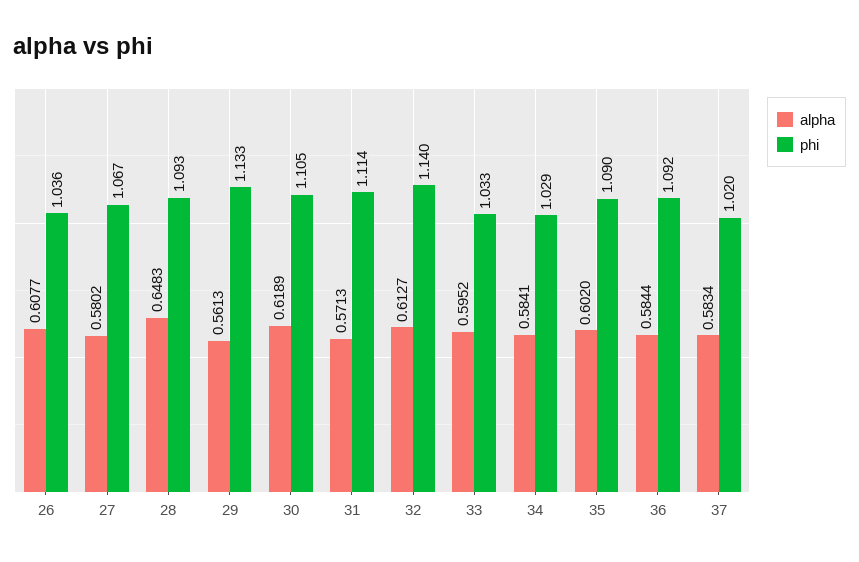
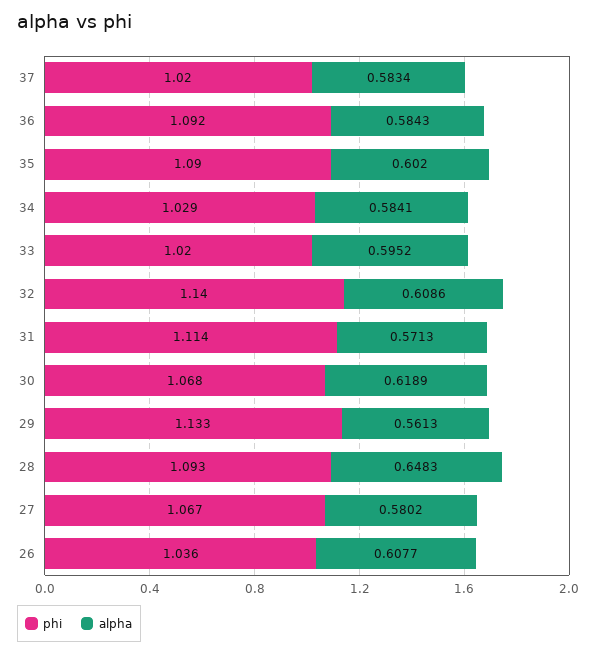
  {
    "alpha": {
      "26": 0.6077,
      "27": 0.5802,
      "28": 0.6483,
      "29": 0.5613,
      "30": 0.6189,
      "31": 0.5713,
-     "32": 0.6127,
+     "32": 0.6086,
      "33": 0.5952,
      "34": 0.5841,
      "35": 0.602,
-     "36": 0.5844,
+     "36": 0.5843,
      "37": 0.5834
    },
    "phi": {
      "26": 1.036,
      "27": 1.067,
      "28": 1.093,
      "29": 1.133,
-     "30": 1.105,
+     "30": 1.068,
      "31": 1.114,
      "32": 1.14,
-     "33": 1.033,
+     "33": 1.02,
      "34": 1.029,
      "35": 1.09,
      "36": 1.092,
      "37": 1.02
    }
  }

